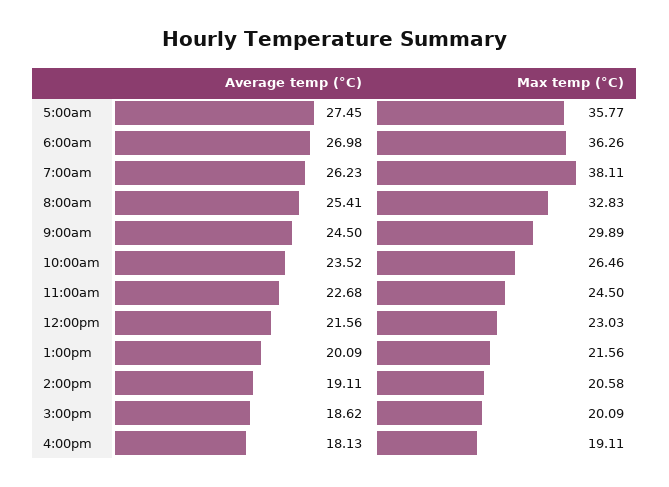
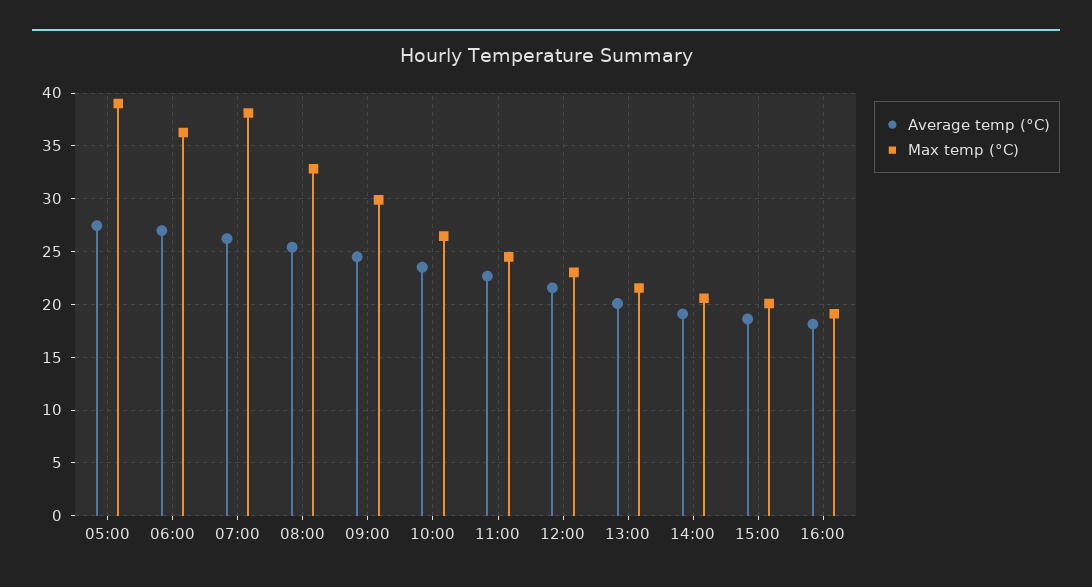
  {
    "Average temp (°C)": {
      "5:00am": 27.45,
      "6:00am": 26.98,
      "7:00am": 26.23,
      "8:00am": 25.41,
      "9:00am": 24.5,
      "10:00am": 23.52,
      "11:00am": 22.68,
      "12:00pm": 21.56,
      "1:00pm": 20.09,
      "2:00pm": 19.11,
      "3:00pm": 18.62,
      "4:00pm": 18.13
    },
    "Max temp (°C)": {
-     "5:00am": 35.77,
+     "5:00am": 39,
      "6:00am": 36.26,
      "7:00am": 38.11,
      "8:00am": 32.83,
      "9:00am": 29.89,
      "10:00am": 26.46,
      "11:00am": 24.5,
      "12:00pm": 23.03,
      "1:00pm": 21.56,
      "2:00pm": 20.58,
      "3:00pm": 20.09,
      "4:00pm": 19.11
    }
  }

